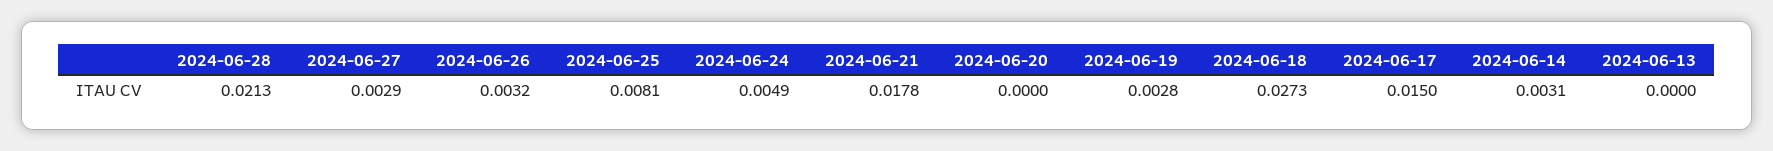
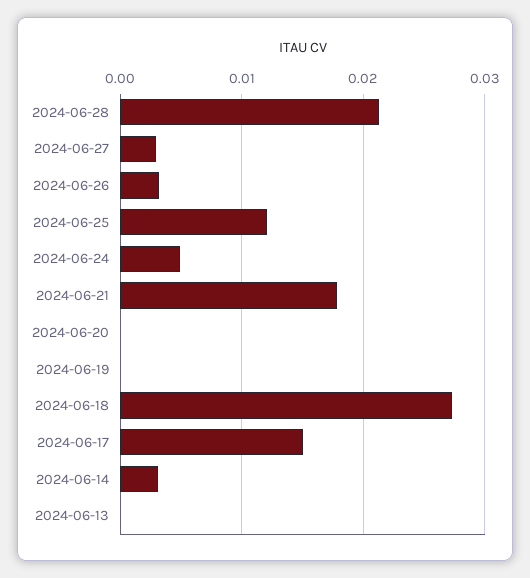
  {
    "2024-06-28": 0.0213,
    "2024-06-27": 0.0029,
    "2024-06-26": 0.0032,
-   "2024-06-25": 0.0081,
+   "2024-06-25": 0.012,
    "2024-06-24": 0.0049,
    "2024-06-21": 0.0178,
    "2024-06-20": 0,
-   "2024-06-19": 0.0028,
+   "2024-06-19": 0,
    "2024-06-18": 0.0273,
    "2024-06-17": 0.015,
    "2024-06-14": 0.0031,
    "2024-06-13": 0
  }

